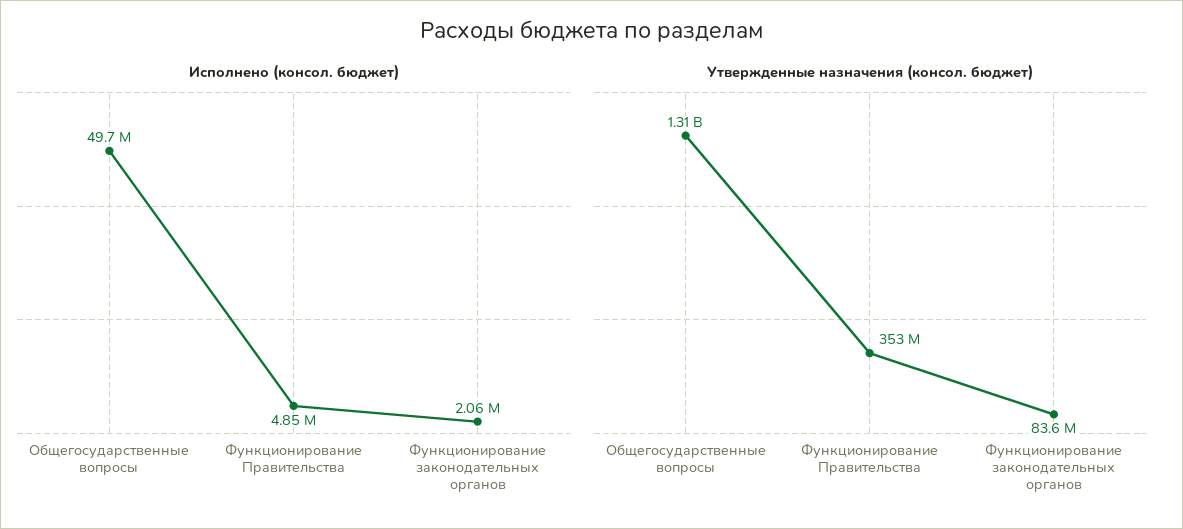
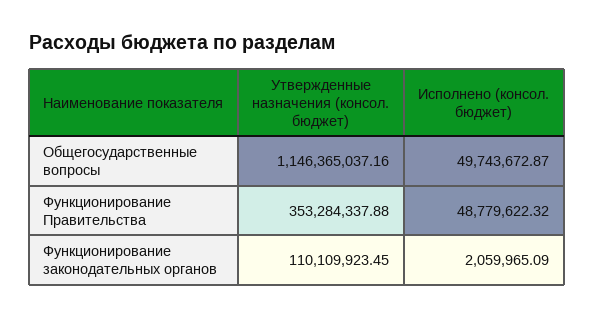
  {
    "Исполнено (консол. бюджет)": {
      "Общегосударственные вопросы": 49743672.87,
-     "Функционирование Правительства": 4850000,
+     "Функционирование Правительства": 48779622.32,
      "Функционирование законодательных органов": 2059965.09
    },
    "Утвержденные назначения (консол. бюджет)": {
-     "Общегосударственные вопросы": 1310000000,
+     "Общегосударственные вопросы": 1146365037.16,
      "Функционирование Правительства": 353284337.88,
-     "Функционирование законодательных органов": 83600000
+     "Функционирование законодательных органов": 110109923.45
    }
  }

